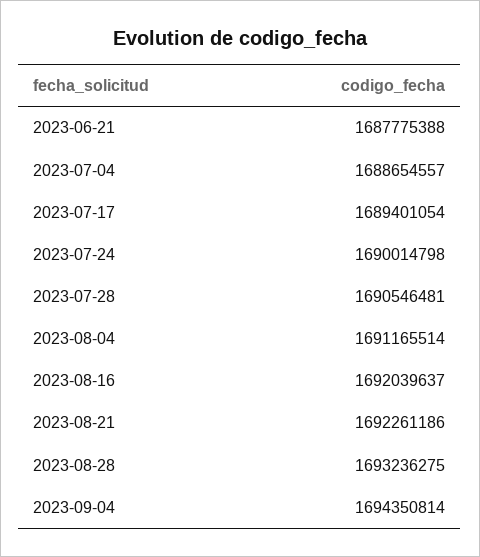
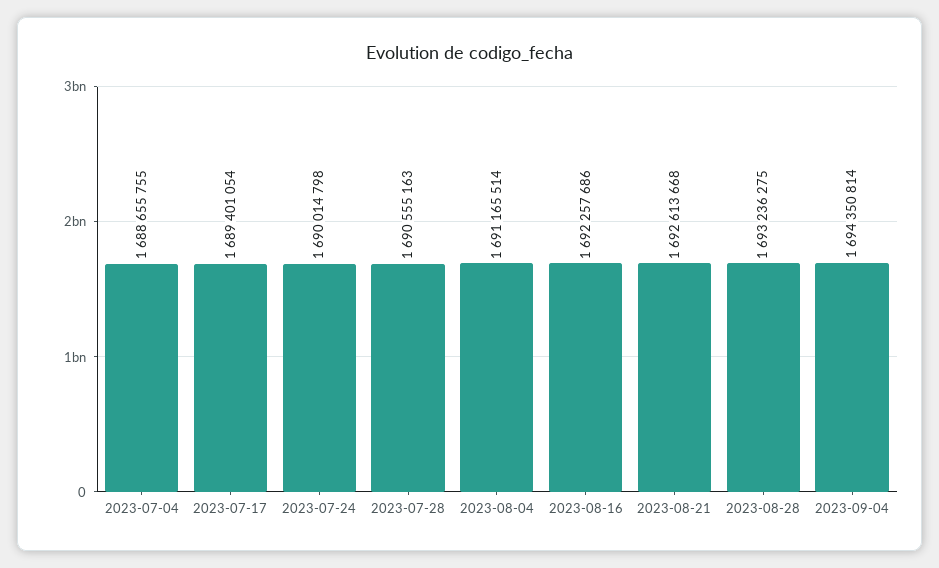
  {
-   "2023-06-21": 1687775388,
-   "2023-07-04": 1688654557,
+   "2023-07-04": 1688655755,
    "2023-07-17": 1689401054,
    "2023-07-24": 1690014798,
-   "2023-07-28": 1690546481,
+   "2023-07-28": 1690555163,
    "2023-08-04": 1691165514,
-   "2023-08-16": 1692039637,
+   "2023-08-16": 1692257686,
-   "2023-08-21": 1692261186,
+   "2023-08-21": 1692613668,
    "2023-08-28": 1693236275,
    "2023-09-04": 1694350814
  }

